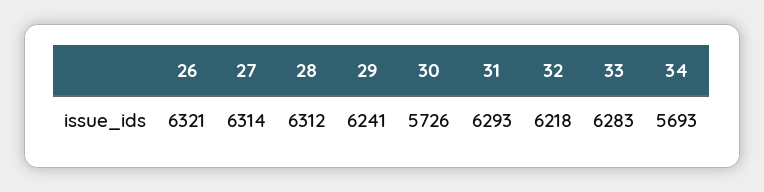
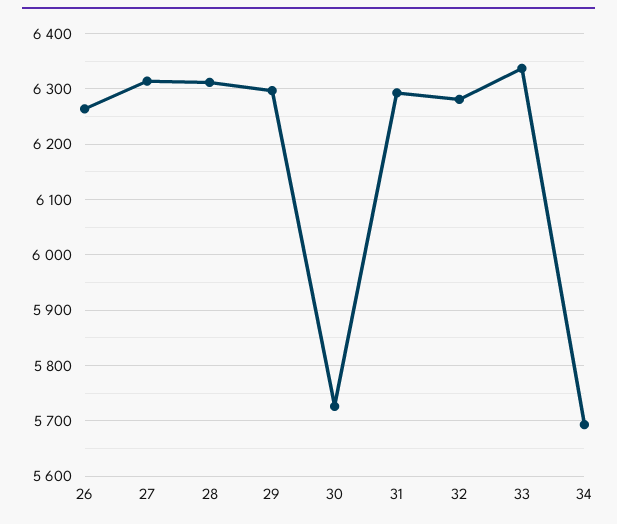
  {
-   "26": 6321,
+   "26": 6260,
    "27": 6314,
    "28": 6312,
-   "29": 6241,
+   "29": 6300,
    "30": 5726,
    "31": 6293,
-   "32": 6218,
+   "32": 6280,
-   "33": 6283,
+   "33": 6340,
    "34": 5693
  }

